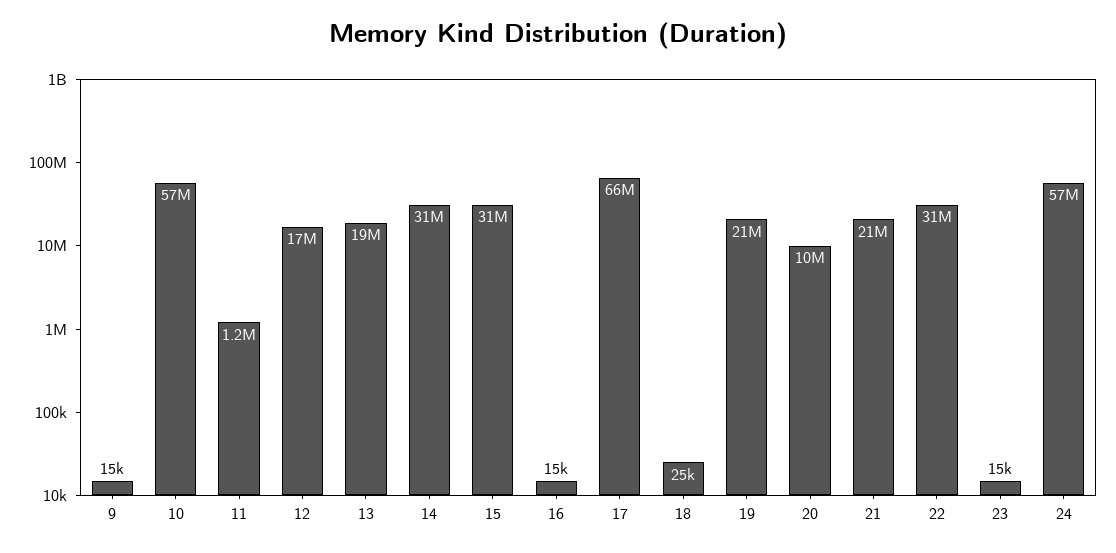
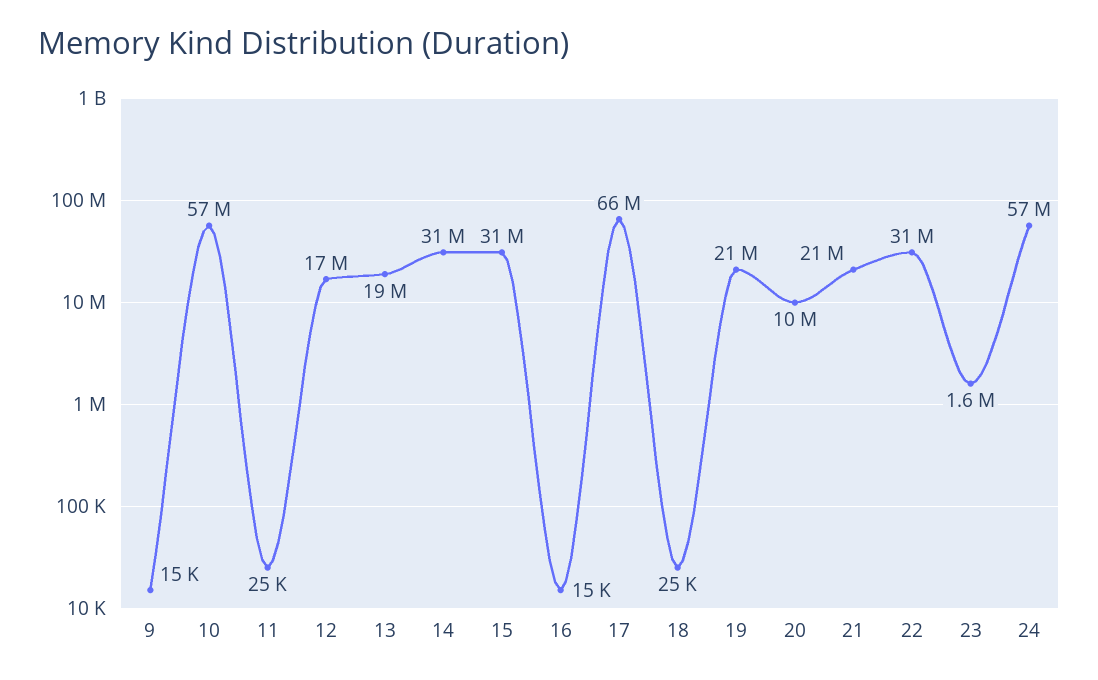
  {
    "9": 15000,
    "10": 57000000,
-   "11": 1200000,
+   "11": 25000,
    "12": 17000000,
    "13": 19000000,
    "14": 31000000,
    "15": 31000000,
    "16": 15000,
    "17": 66000000,
    "18": 25000,
    "19": 21000000,
    "20": 10000000,
    "21": 21000000,
    "22": 31000000,
-   "23": 15000,
+   "23": 1600000,
    "24": 57000000
  }

